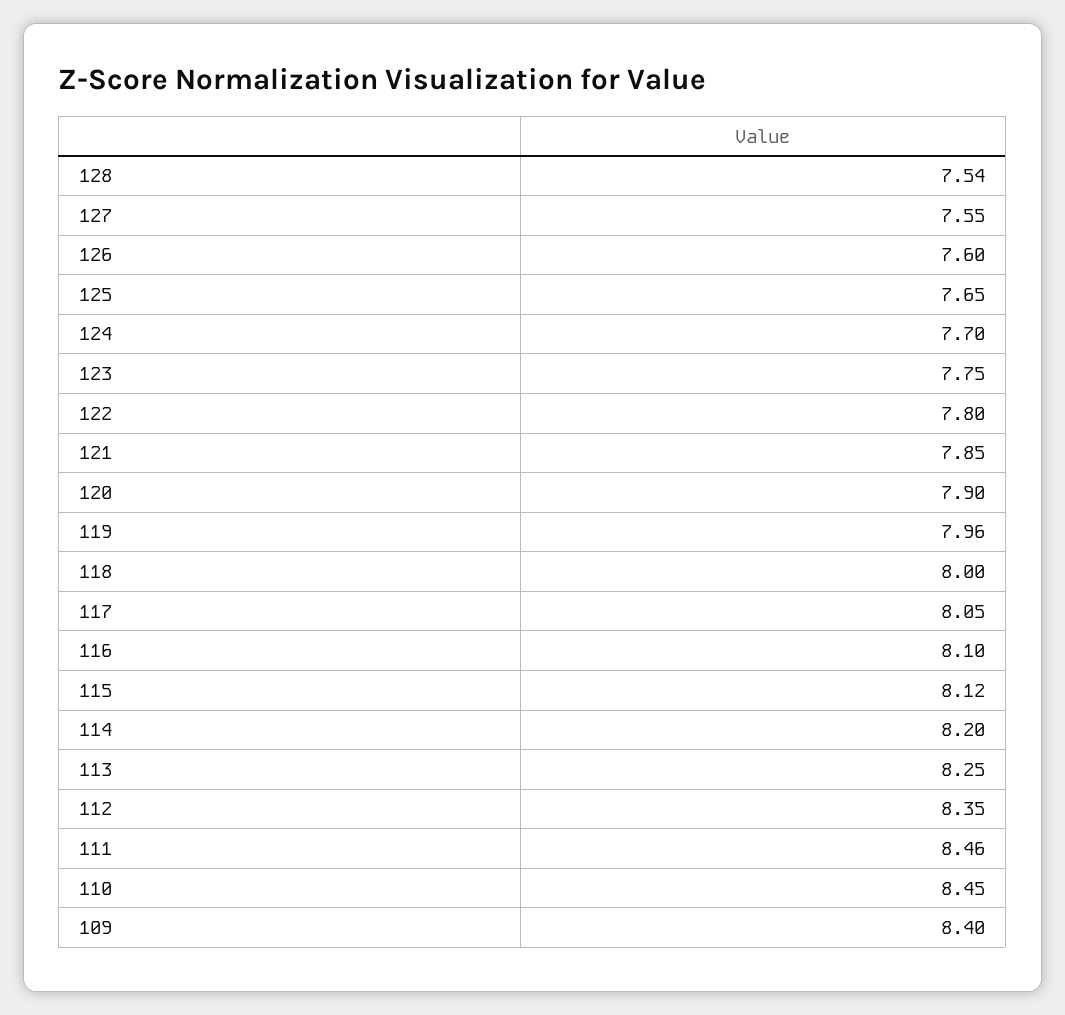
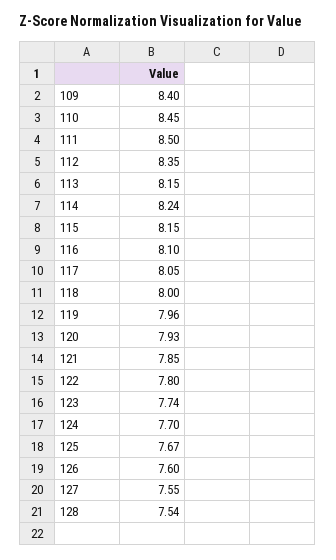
  {
    "128": 7.54,
    "127": 7.55,
    "126": 7.6,
-   "125": 7.65,
+   "125": 7.67,
    "124": 7.7,
-   "123": 7.75,
+   "123": 7.74,
    "122": 7.8,
    "121": 7.85,
-   "120": 7.9,
+   "120": 7.93,
    "119": 7.96,
    "118": 8,
    "117": 8.05,
    "116": 8.1,
-   "115": 8.12,
+   "115": 8.15,
-   "114": 8.2,
+   "114": 8.24,
-   "113": 8.25,
+   "113": 8.15,
    "112": 8.35,
-   "111": 8.46,
+   "111": 8.5,
    "110": 8.45,
    "109": 8.4
  }

